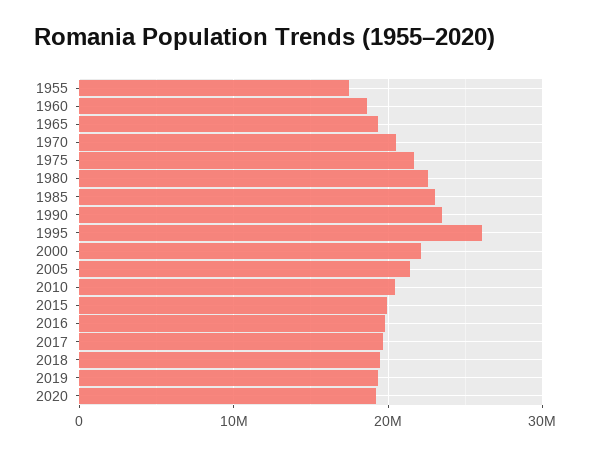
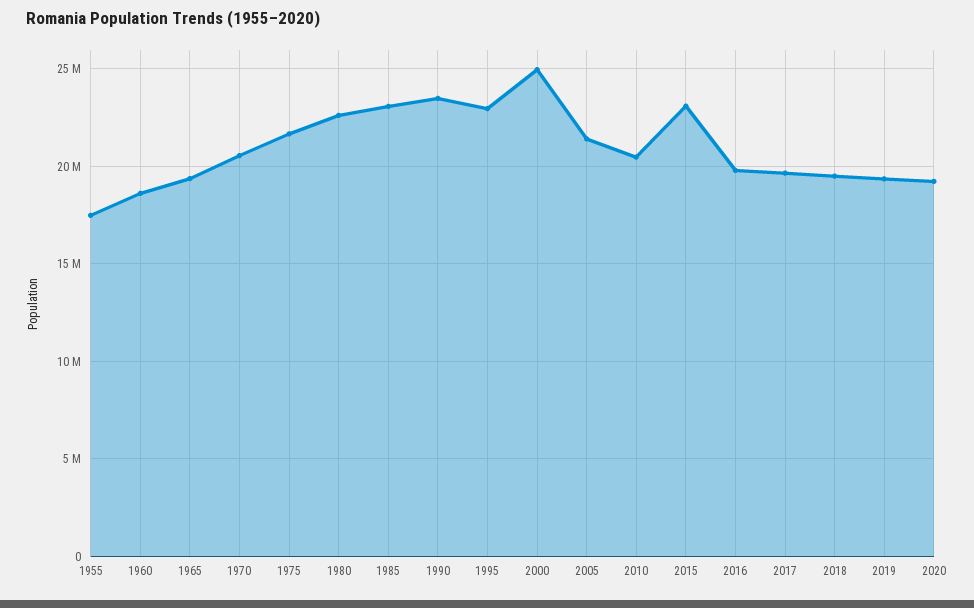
  {
    "1955": 17500000,
    "1960": 18500000,
    "1965": 19500000,
    "1970": 20500000,
    "1975": 21500000,
    "1980": 22500000,
    "1985": 23000000,
    "1990": 23500000,
-   "1995": 26000000,
+   "1995": 23000000,
-   "2000": 22000000,
+   "2000": 25000000,
    "2005": 21500000,
    "2010": 20500000,
-   "2015": 20000000,
+   "2015": 23000000,
    "2016": 20000000,
    "2017": 19500000,
    "2018": 19500000,
    "2019": 19500000,
    "2020": 19000000
  }

